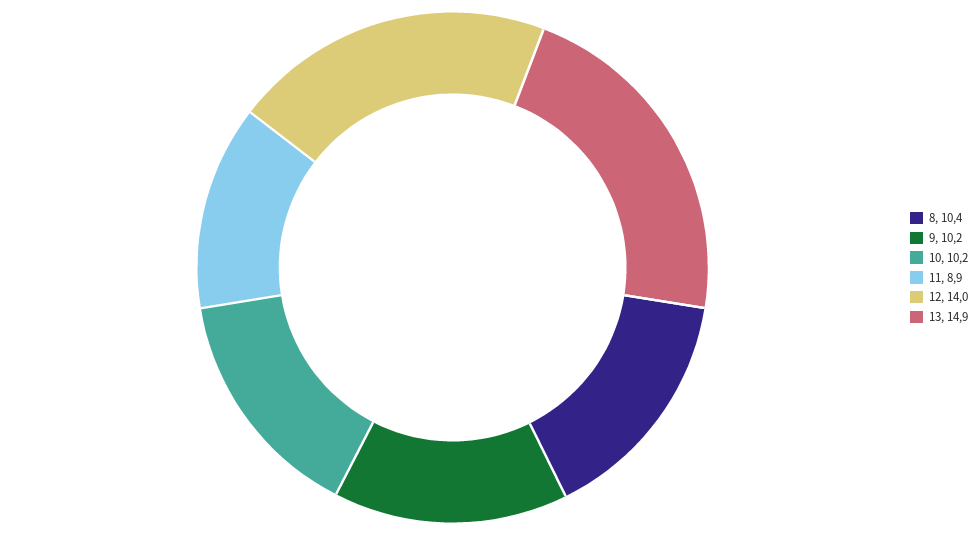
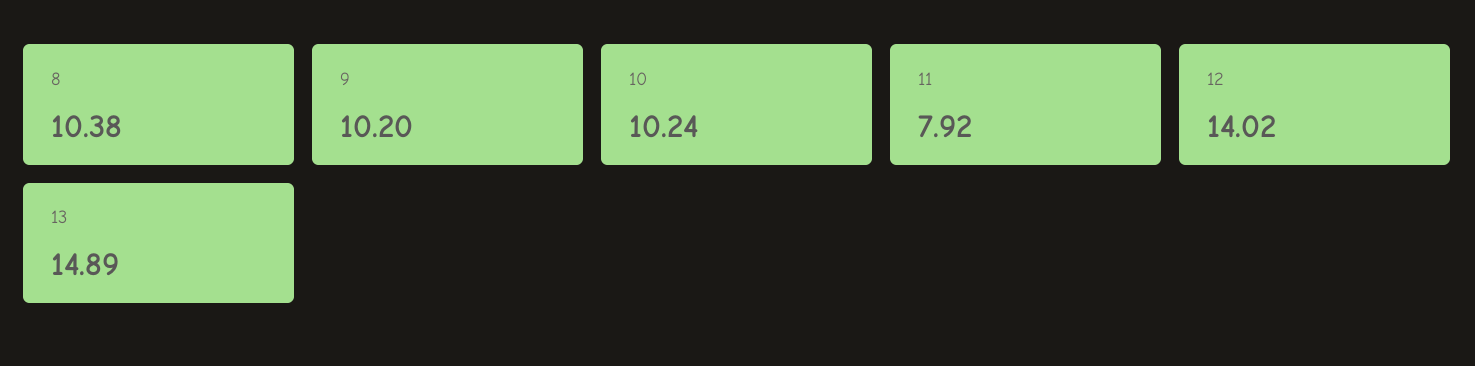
  {
    "8": 10.38,
    "9": 10.2,
    "10": 10.24,
-   "11": 8.9,
+   "11": 7.92,
    "12": 14.02,
    "13": 14.89
  }

